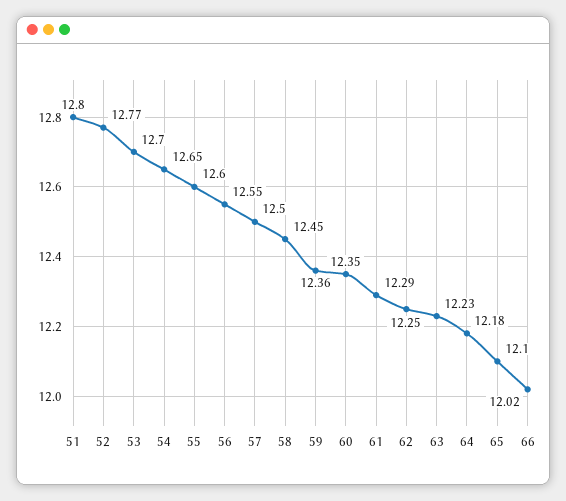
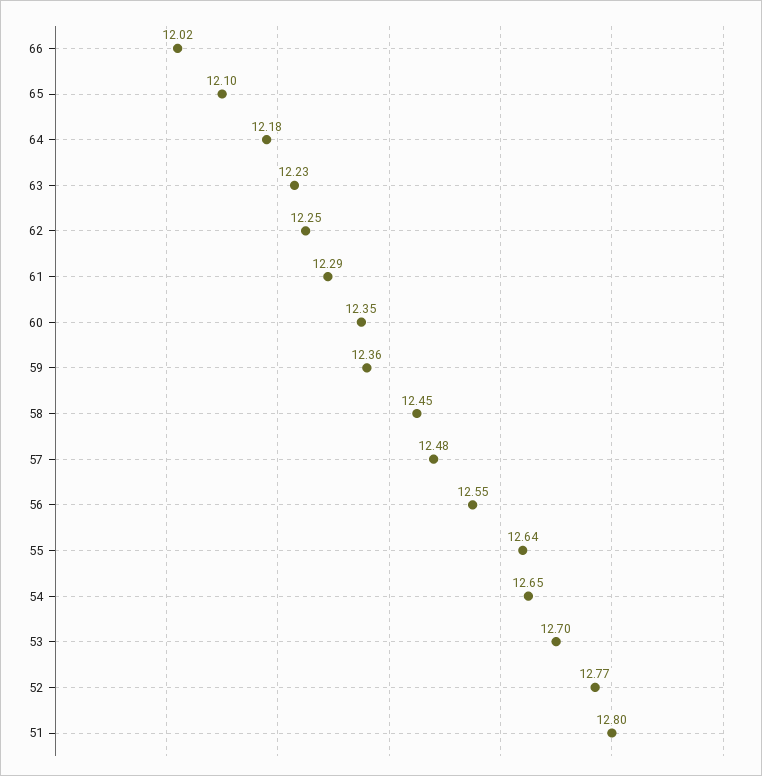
  {
    "51": 12.8,
    "52": 12.77,
    "53": 12.7,
    "54": 12.65,
-   "55": 12.6,
+   "55": 12.64,
    "56": 12.55,
-   "57": 12.5,
+   "57": 12.48,
    "58": 12.45,
    "59": 12.36,
    "60": 12.35,
    "61": 12.29,
    "62": 12.25,
    "63": 12.23,
    "64": 12.18,
    "65": 12.1,
    "66": 12.02
  }

